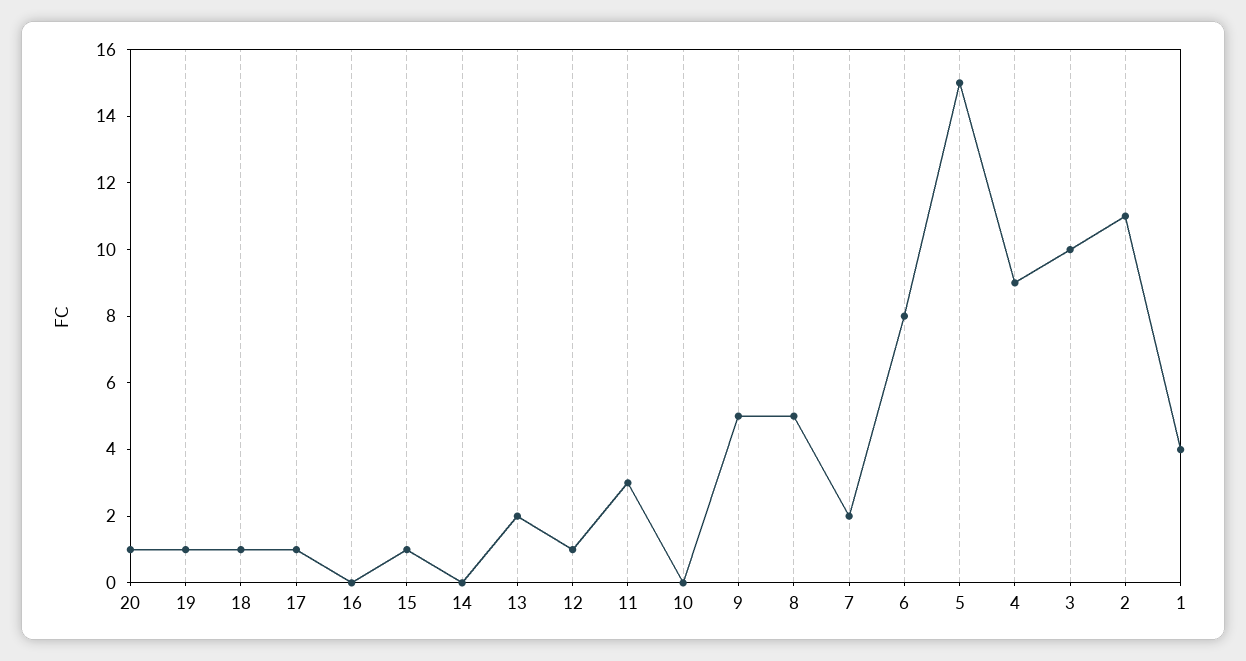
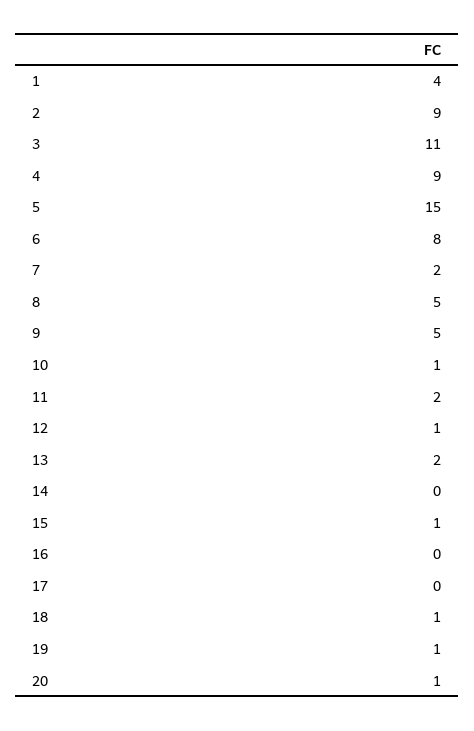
  {
    "20": 1,
    "19": 1,
    "18": 1,
-   "17": 1,
+   "17": 0,
    "16": 0,
    "15": 1,
    "14": 0,
    "13": 2,
    "12": 1,
-   "11": 3,
+   "11": 2,
-   "10": 0,
+   "10": 1,
    "9": 5,
    "8": 5,
    "7": 2,
    "6": 8,
    "5": 15,
    "4": 9,
-   "3": 10,
+   "3": 11,
-   "2": 11,
+   "2": 9,
    "1": 4
  }

